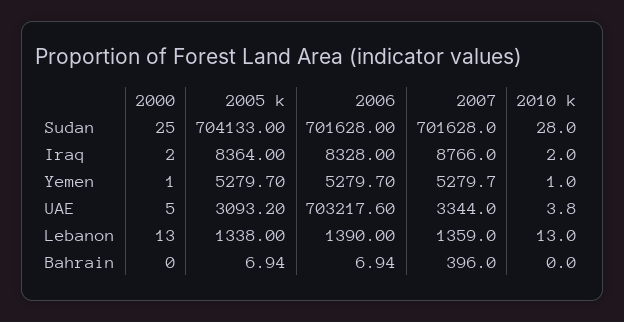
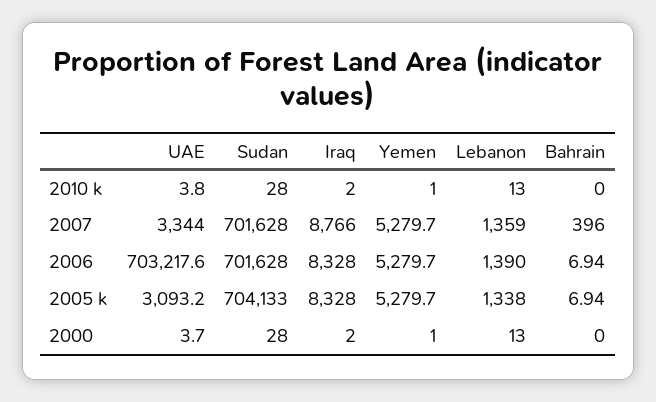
  {
    "2000": {
-     "Sudan": 25,
+     "Sudan": 28,
      "Iraq": 2,
      "Yemen": 1,
-     "UAE": 5,
+     "UAE": 3.7,
      "Lebanon": 13,
      "Bahrain": 0
    },
    "2005 k": {
      "Sudan": 704133,
-     "Iraq": 8364,
+     "Iraq": 8328,
      "Yemen": 5279.7,
      "UAE": 3093.2,
      "Lebanon": 1338,
      "Bahrain": 6.94
    },
    "2006": {
      "Sudan": 701628,
      "Iraq": 8328,
      "Yemen": 5279.7,
      "UAE": 703217.6,
      "Lebanon": 1390,
      "Bahrain": 6.94
    },
    "2007": {
      "Sudan": 701628,
      "Iraq": 8766,
      "Yemen": 5279.7,
      "UAE": 3344,
      "Lebanon": 1359,
      "Bahrain": 396
    },
    "2010 k": {
      "Sudan": 28,
      "Iraq": 2,
      "Yemen": 1,
      "UAE": 3.8,
      "Lebanon": 13,
      "Bahrain": 0
    }
  }

